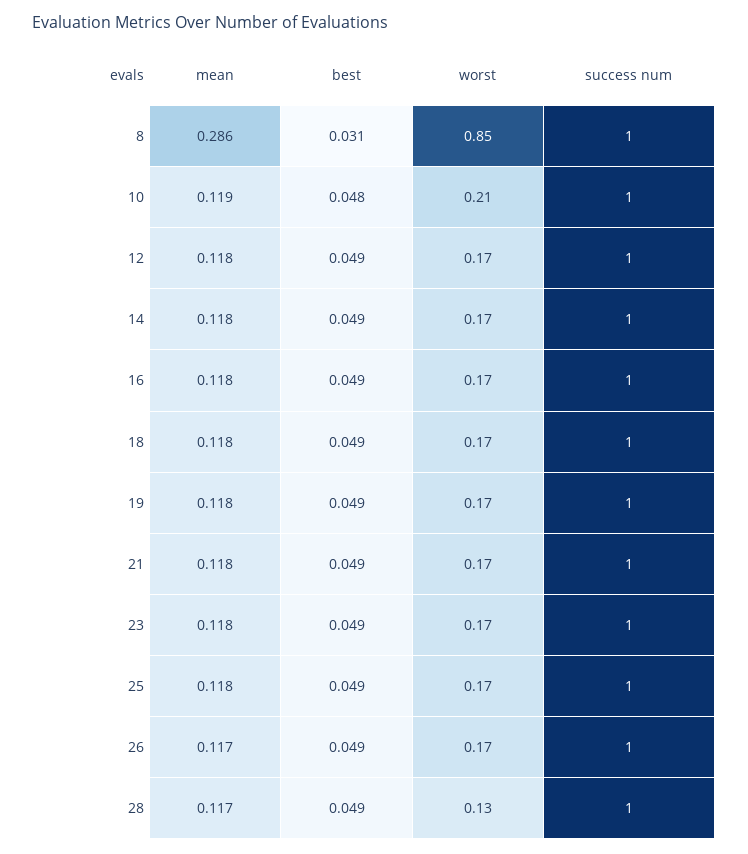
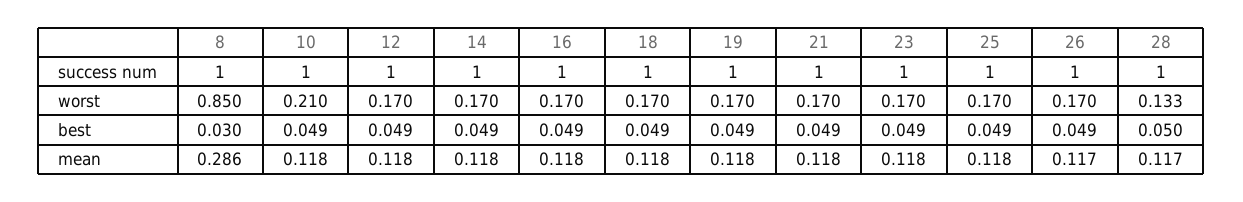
  {
    "mean": {
      "8": 0.286,
-     "10": 0.119,
+     "10": 0.118,
      "12": 0.118,
      "14": 0.118,
      "16": 0.118,
      "18": 0.118,
      "19": 0.118,
      "21": 0.118,
      "23": 0.118,
      "25": 0.118,
      "26": 0.117,
      "28": 0.117
    },
    "best": {
-     "8": 0.031,
+     "8": 0.03,
-     "10": 0.048,
+     "10": 0.049,
      "12": 0.049,
      "14": 0.049,
      "16": 0.049,
      "18": 0.049,
      "19": 0.049,
      "21": 0.049,
      "23": 0.049,
      "25": 0.049,
      "26": 0.049,
-     "28": 0.049
+     "28": 0.05
    },
    "worst": {
      "8": 0.85,
      "10": 0.21,
      "12": 0.17,
      "14": 0.17,
      "16": 0.17,
      "18": 0.17,
      "19": 0.17,
      "21": 0.17,
      "23": 0.17,
      "25": 0.17,
      "26": 0.17,
      "28": 0.133
    },
    "success num": {
      "8": 1,
      "10": 1,
      "12": 1,
      "14": 1,
      "16": 1,
      "18": 1,
      "19": 1,
      "21": 1,
      "23": 1,
      "25": 1,
      "26": 1,
      "28": 1
    }
  }

